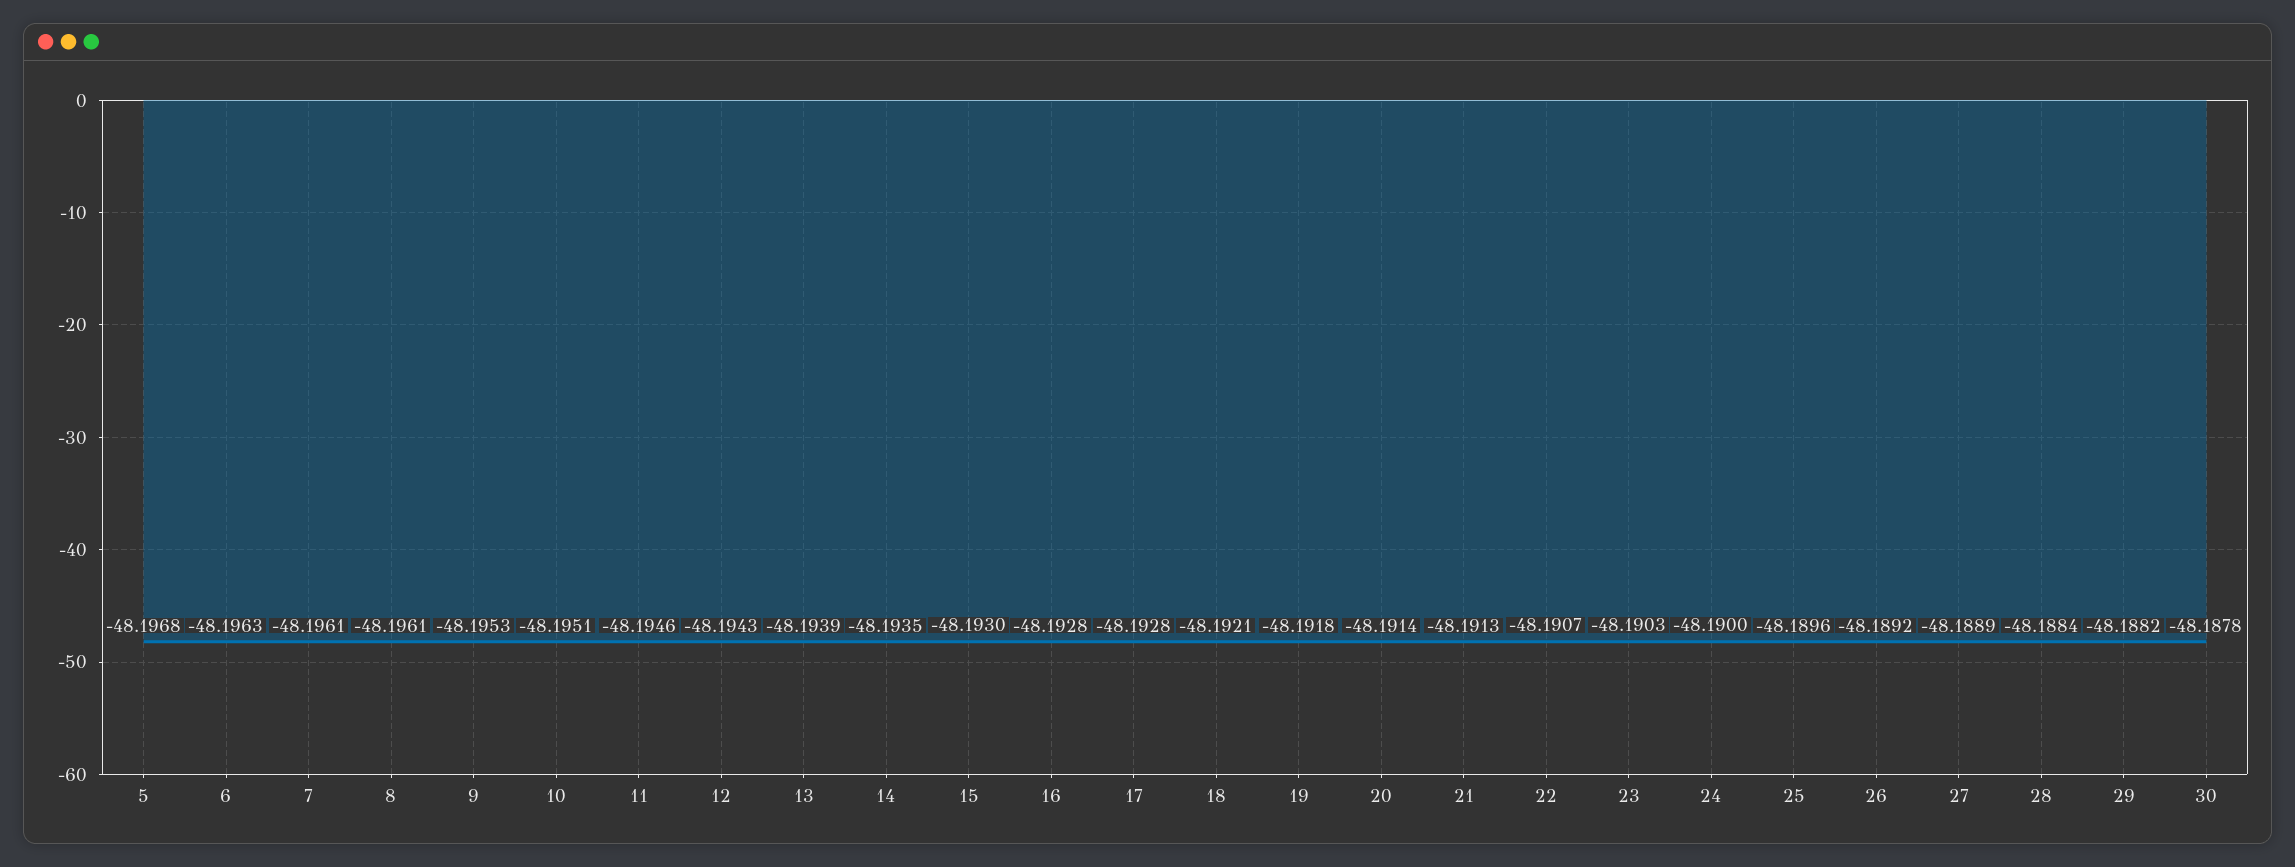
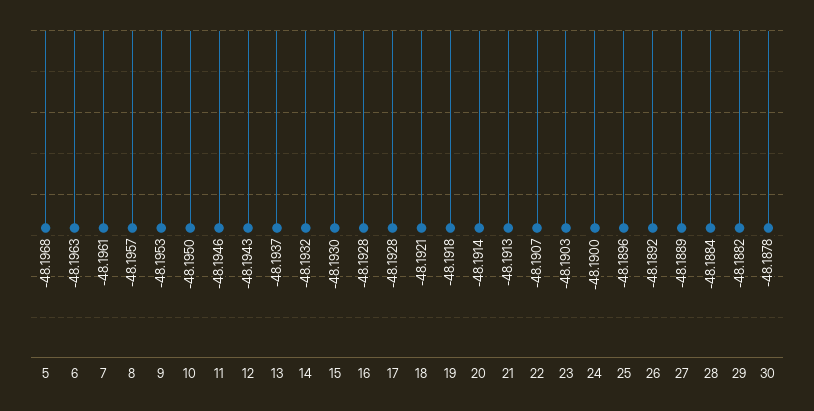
  {
    "5": -48.1968,
    "6": -48.1963,
    "7": -48.1961,
-   "8": -48.1961,
+   "8": -48.1957,
    "9": -48.1953,
-   "10": -48.1951,
+   "10": -48.195,
    "11": -48.1946,
    "12": -48.1943,
-   "13": -48.1939,
+   "13": -48.1937,
-   "14": -48.1935,
+   "14": -48.1932,
    "15": -48.193,
    "16": -48.1928,
    "17": -48.1928,
    "18": -48.1921,
    "19": -48.1918,
    "20": -48.1914,
    "21": -48.1913,
    "22": -48.1907,
    "23": -48.1903,
    "24": -48.19,
    "25": -48.1896,
    "26": -48.1892,
    "27": -48.1889,
    "28": -48.1884,
    "29": -48.1882,
    "30": -48.1878
  }

